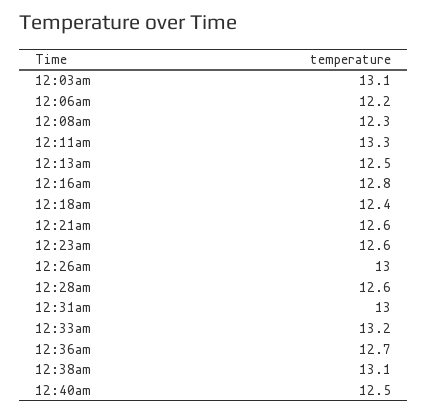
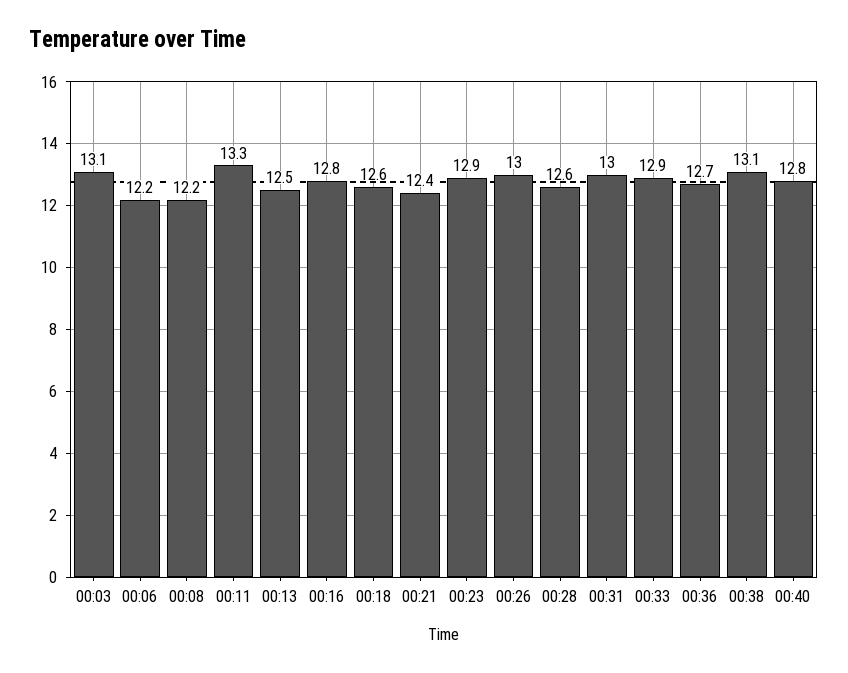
  {
    "12:03am": 13.1,
    "12:06am": 12.2,
-   "12:08am": 12.3,
+   "12:08am": 12.2,
    "12:11am": 13.3,
    "12:13am": 12.5,
    "12:16am": 12.8,
-   "12:18am": 12.4,
+   "12:18am": 12.6,
-   "12:21am": 12.6,
+   "12:21am": 12.4,
-   "12:23am": 12.6,
+   "12:23am": 12.9,
    "12:26am": 13,
    "12:28am": 12.6,
    "12:31am": 13,
-   "12:33am": 13.2,
+   "12:33am": 12.9,
    "12:36am": 12.7,
    "12:38am": 13.1,
-   "12:40am": 12.5
+   "12:40am": 12.8
  }

